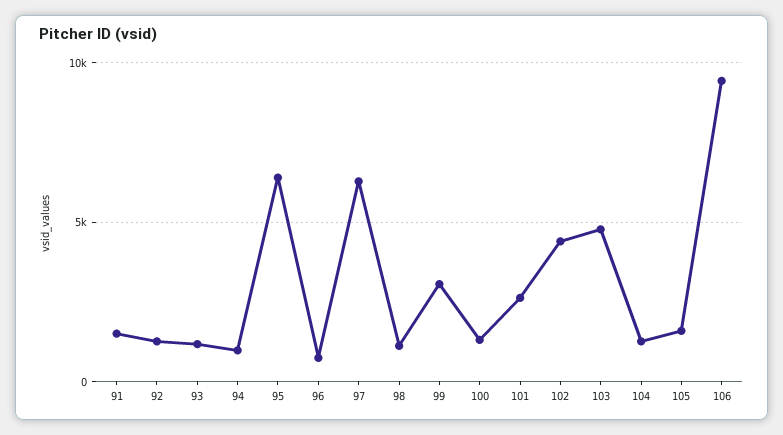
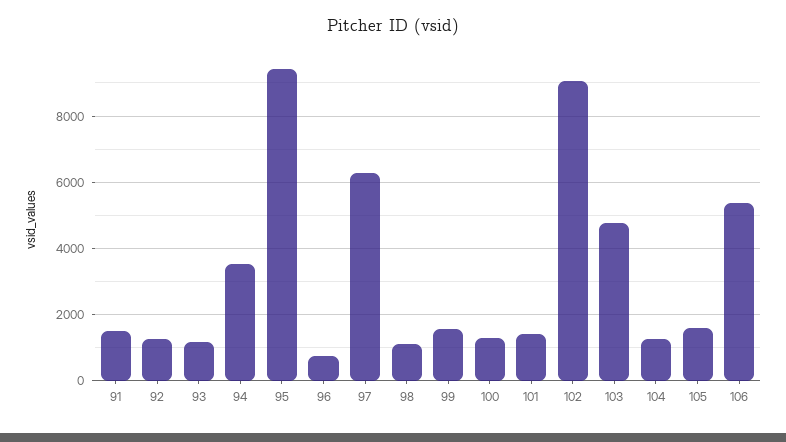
  {
    "91": 1600,
    "92": 1200,
    "93": 1200,
-   "94": 1000,
+   "94": 3600,
-   "95": 6500,
+   "95": 9400,
    "96": 800,
    "97": 6200,
    "98": 1200,
-   "99": 3000,
+   "99": 1600,
    "100": 1400,
-   "101": 2500,
+   "101": 1400,
-   "102": 4500,
+   "102": 9000,
    "103": 4800,
    "104": 1200,
    "105": 1600,
-   "106": 9500
+   "106": 5400
  }

